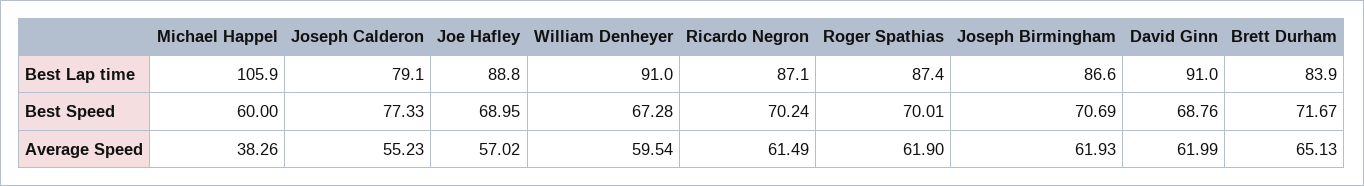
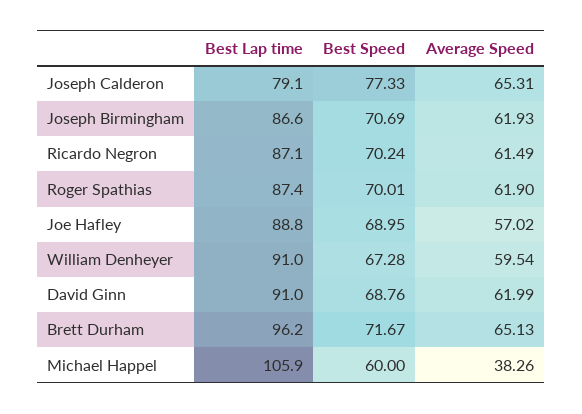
  {
    "Michael Happel": {
      "Best Lap time": 105.9,
      "Best Speed": 60,
      "Average Speed": 38.26
    },
    "Joseph Calderon": {
      "Best Lap time": 79.1,
      "Best Speed": 77.33,
-     "Average Speed": 55.23
+     "Average Speed": 65.31
    },
    "Joe Hafley": {
      "Best Lap time": 88.8,
      "Best Speed": 68.95,
      "Average Speed": 57.02
    },
    "William Denheyer": {
      "Best Lap time": 91,
      "Best Speed": 67.28,
      "Average Speed": 59.54
    },
    "Ricardo Negron": {
      "Best Lap time": 87.1,
      "Best Speed": 70.24,
      "Average Speed": 61.49
    },
    "Roger Spathias": {
      "Best Lap time": 87.4,
      "Best Speed": 70.01,
      "Average Speed": 61.9
    },
    "Joseph Birmingham": {
      "Best Lap time": 86.6,
      "Best Speed": 70.69,
      "Average Speed": 61.93
    },
    "David Ginn": {
      "Best Lap time": 91,
      "Best Speed": 68.76,
      "Average Speed": 61.99
    },
    "Brett Durham": {
-     "Best Lap time": 83.9,
+     "Best Lap time": 96.2,
      "Best Speed": 71.67,
      "Average Speed": 65.13
    }
  }

